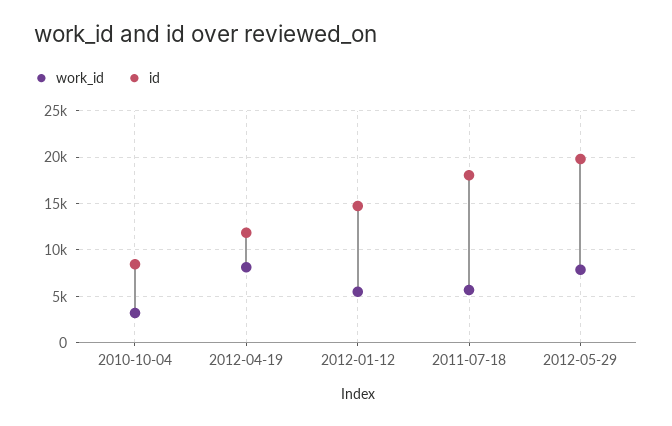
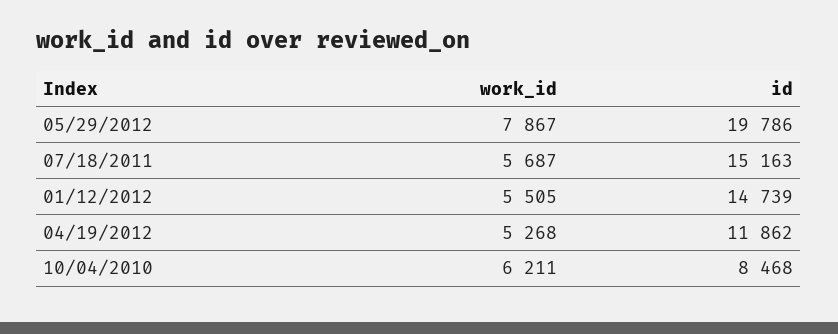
  {
    "work_id": {
-     "2010-10-04": 3000,
+     "2010-10-04": 6211,
-     "2012-04-19": 8000,
+     "2012-04-19": 5268,
      "2012-01-12": 5505,
      "2011-07-18": 5687,
      "2012-05-29": 7867
    },
    "id": {
      "2010-10-04": 8468,
      "2012-04-19": 11862,
      "2012-01-12": 14739,
-     "2011-07-18": 18000,
+     "2011-07-18": 15163,
      "2012-05-29": 19786
    }
  }

